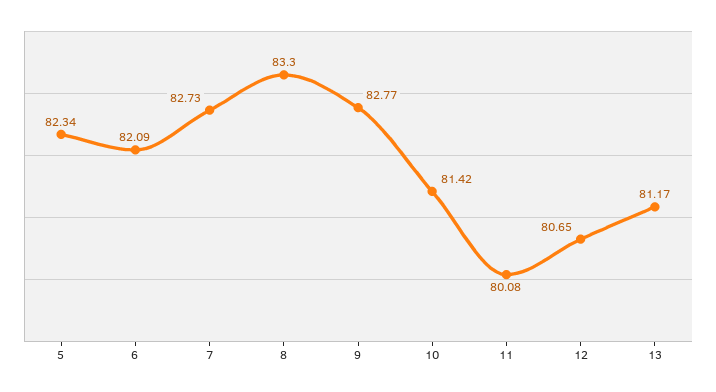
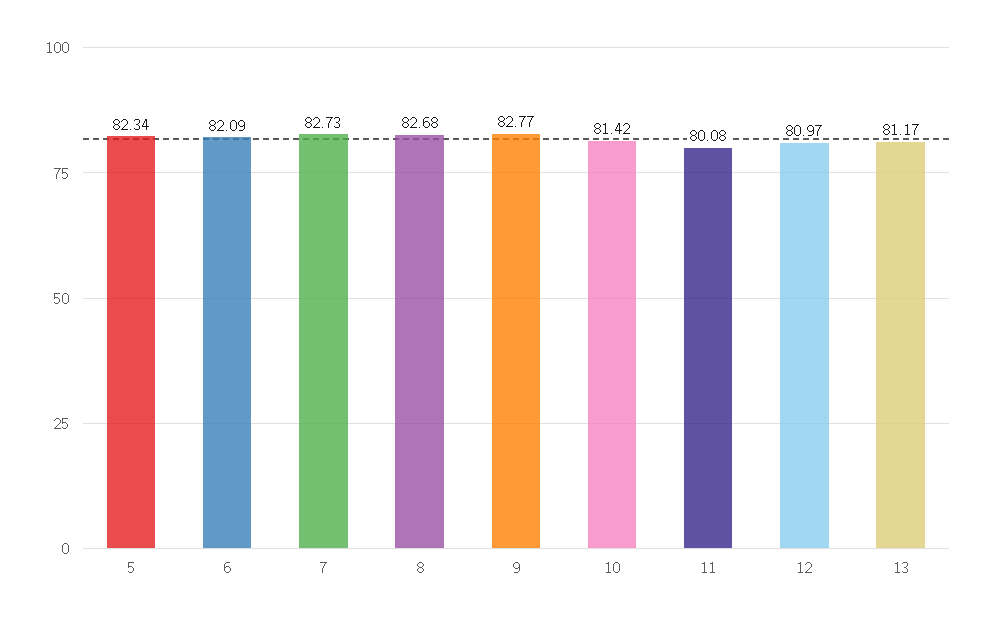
  {
    "5": 82.34,
    "6": 82.09,
    "7": 82.73,
-   "8": 83.3,
+   "8": 82.68,
    "9": 82.77,
    "10": 81.42,
    "11": 80.08,
-   "12": 80.65,
+   "12": 80.97,
    "13": 81.17
  }

